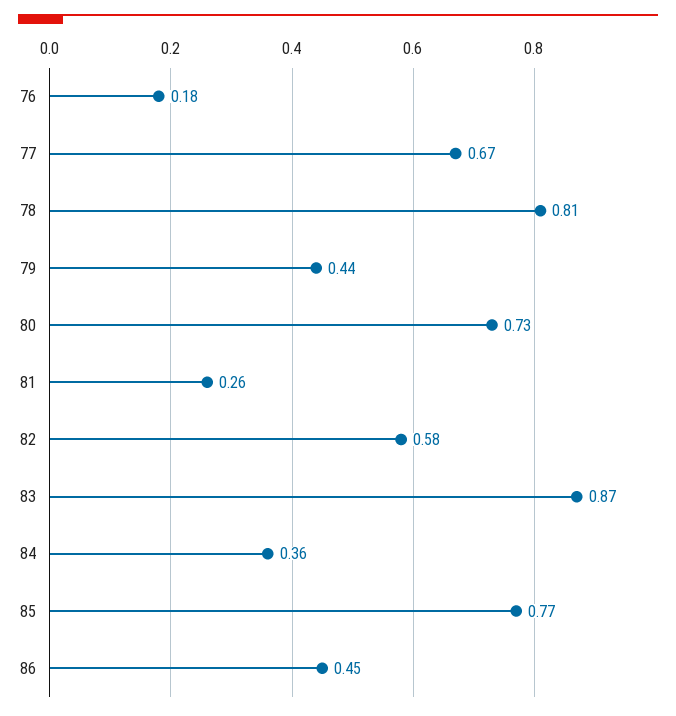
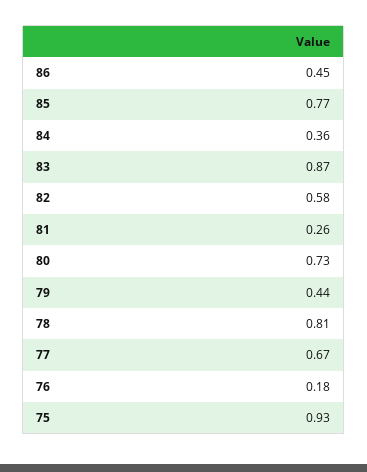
  {
    "76": 0.18,
    "77": 0.67,
    "78": 0.81,
    "79": 0.44,
    "80": 0.73,
    "81": 0.26,
    "82": 0.58,
    "83": 0.87,
    "84": 0.36,
    "85": 0.77,
-   "86": 0.45
+   "86": 0.45,
+   "75": 0.93
  }

